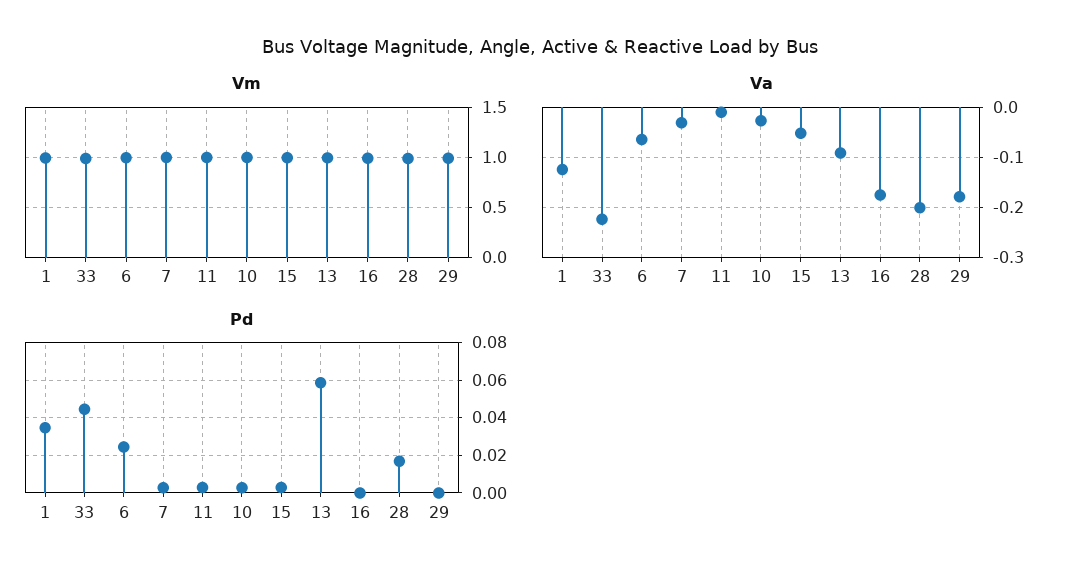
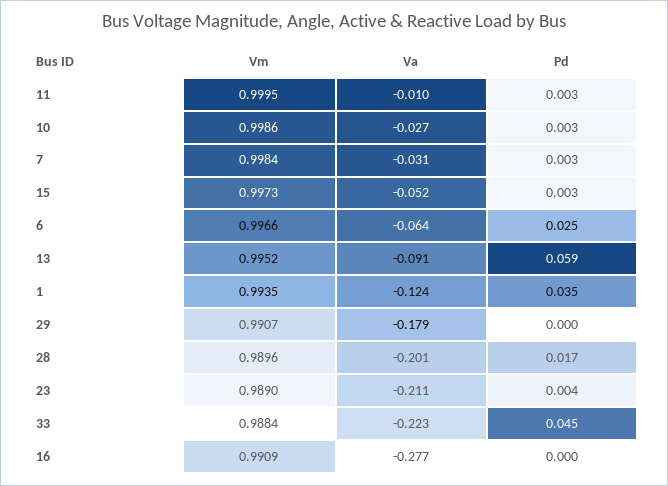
  {
    "Vm": {
      "1": 0.9935,
      "33": 0.9884,
      "6": 0.9966,
      "7": 0.9984,
      "11": 0.9995,
      "10": 0.9986,
      "15": 0.9973,
      "13": 0.9952,
      "16": 0.9909,
      "28": 0.9896,
-     "29": 0.9907
+     "29": 0.9907,
+     "23": 0.989
    },
    "Va": {
      "1": -0.124,
      "33": -0.223,
      "6": -0.064,
      "7": -0.031,
      "11": -0.01,
      "10": -0.027,
      "15": -0.052,
      "13": -0.091,
-     "16": -0.18,
+     "16": -0.277,
      "28": -0.201,
-     "29": -0.179
+     "29": -0.179,
+     "23": -0.211
    },
    "Pd": {
      "1": 0.035,
      "33": 0.045,
      "6": 0.025,
      "7": 0.003,
      "11": 0.003,
      "10": 0.003,
      "15": 0.003,
      "13": 0.059,
      "16": 0,
      "28": 0.017,
-     "29": 0
+     "29": 0,
+     "23": 0.004
    }
  }

